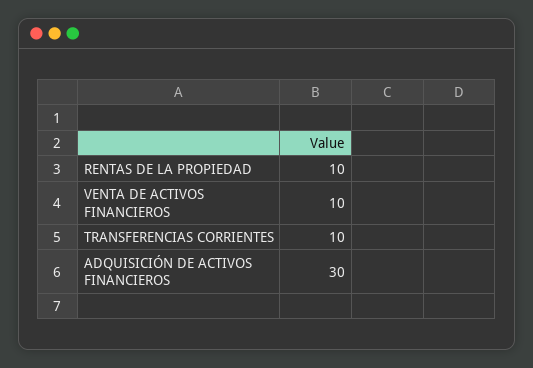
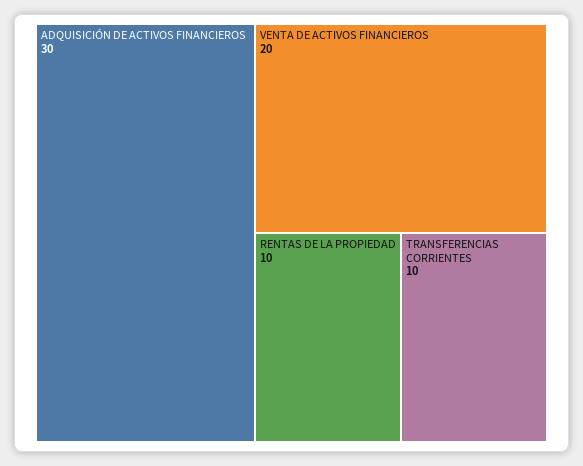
  {
    "RENTAS DE LA PROPIEDAD": 10,
-   "VENTA DE ACTIVOS FINANCIEROS": 10,
+   "VENTA DE ACTIVOS FINANCIEROS": 20,
    "TRANSFERENCIAS CORRIENTES": 10,
    "ADQUISICIÓN DE ACTIVOS FINANCIEROS": 30
  }

